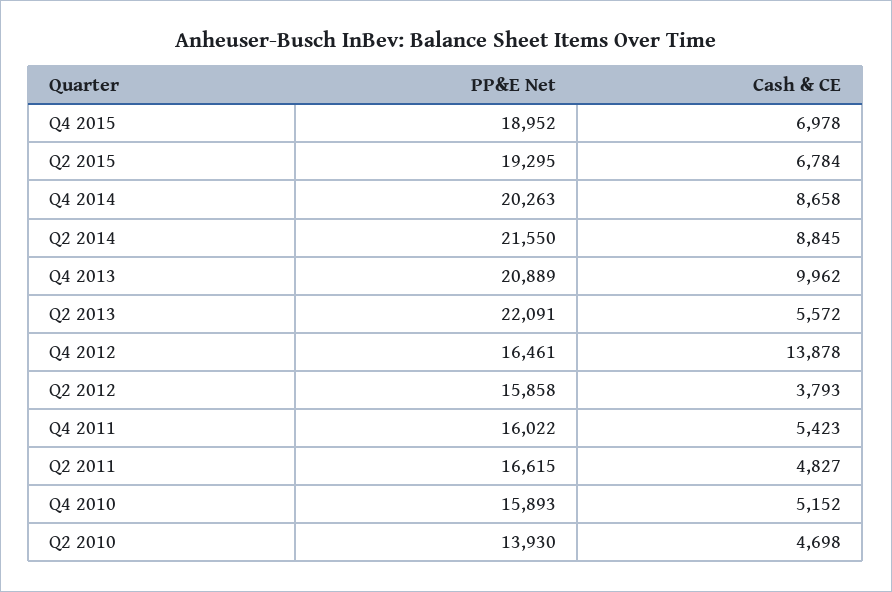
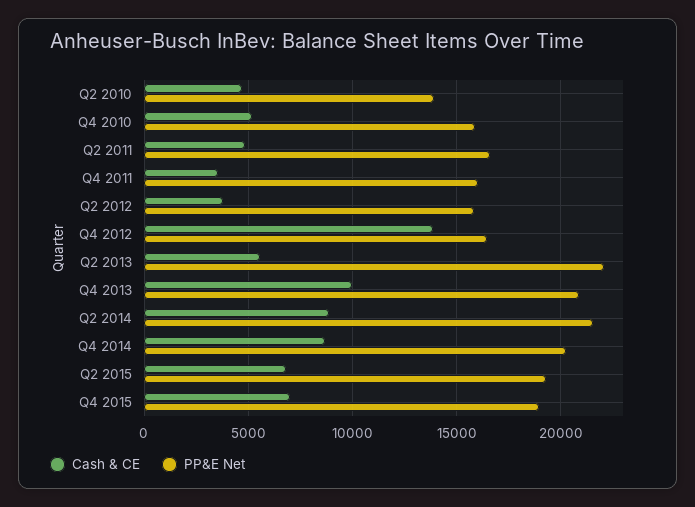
  {
    "PP&E Net": {
      "Q4 2015": 18952,
      "Q2 2015": 19295,
      "Q4 2014": 20263,
      "Q2 2014": 21550,
      "Q4 2013": 20889,
      "Q2 2013": 22091,
      "Q4 2012": 16461,
      "Q2 2012": 15858,
      "Q4 2011": 16022,
      "Q2 2011": 16615,
      "Q4 2010": 15893,
      "Q2 2010": 13930
    },
    "Cash & CE": {
      "Q4 2015": 6978,
      "Q2 2015": 6784,
      "Q4 2014": 8658,
      "Q2 2014": 8845,
      "Q4 2013": 9962,
      "Q2 2013": 5572,
      "Q4 2012": 13878,
      "Q2 2012": 3793,
-     "Q4 2011": 5423,
+     "Q4 2011": 3500,
      "Q2 2011": 4827,
      "Q4 2010": 5152,
      "Q2 2010": 4698
    }
  }

